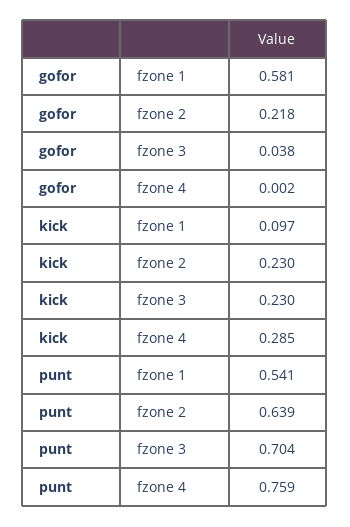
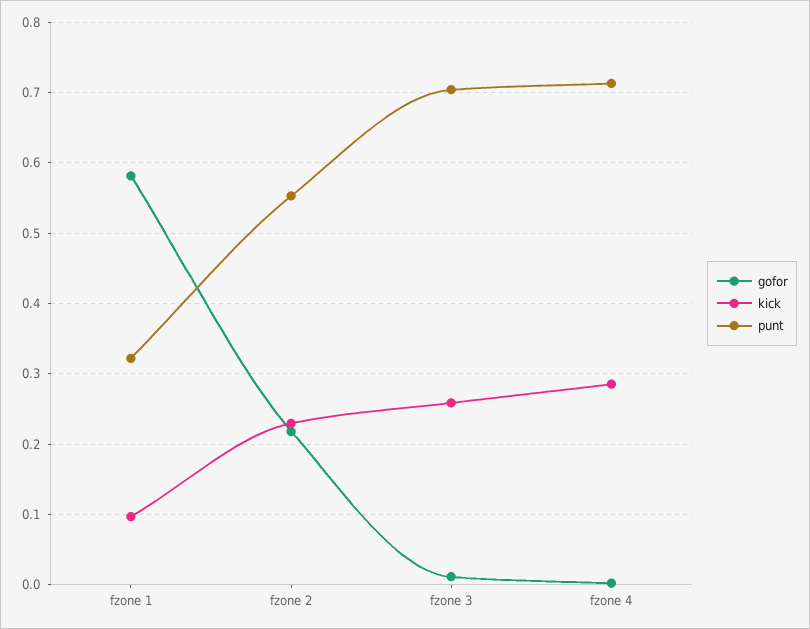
  {
    "gofor": {
      "fzone 1": 0.581,
      "fzone 2": 0.218,
-     "fzone 3": 0.038,
+     "fzone 3": 0.01,
      "fzone 4": 0.002
    },
    "kick": {
      "fzone 1": 0.097,
      "fzone 2": 0.23,
-     "fzone 3": 0.23,
+     "fzone 3": 0.26,
      "fzone 4": 0.285
    },
    "punt": {
-     "fzone 1": 0.541,
+     "fzone 1": 0.32,
-     "fzone 2": 0.639,
+     "fzone 2": 0.55,
      "fzone 3": 0.704,
-     "fzone 4": 0.759
+     "fzone 4": 0.71
    }
  }

